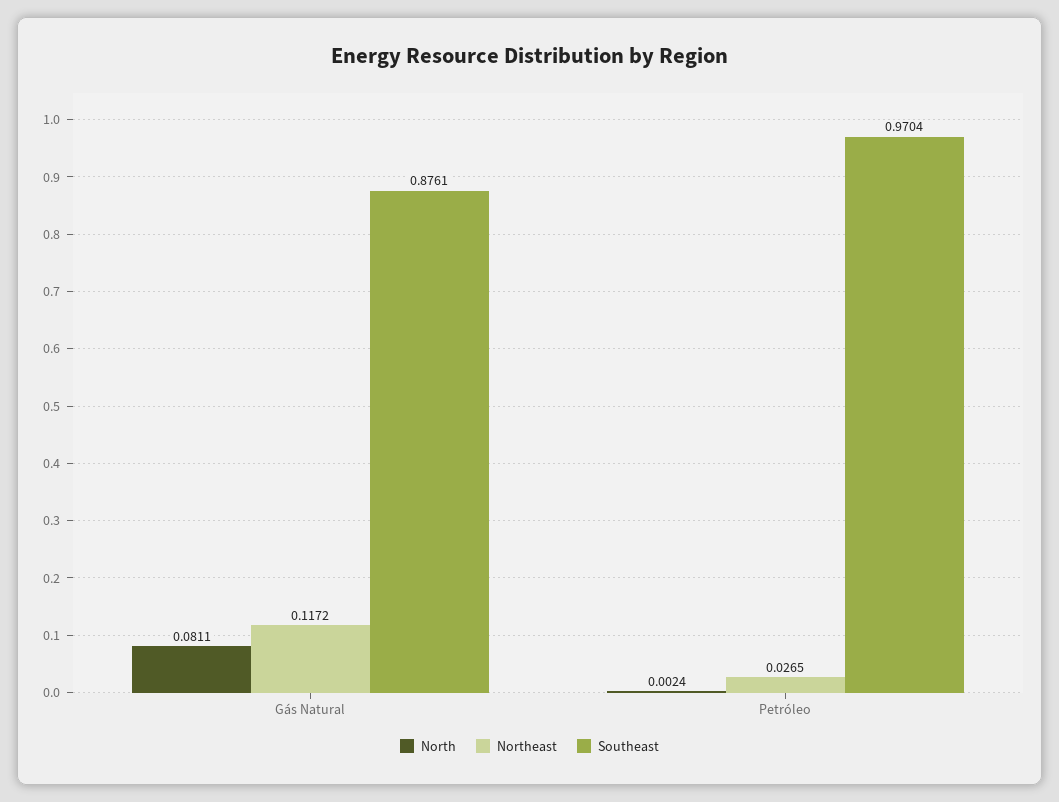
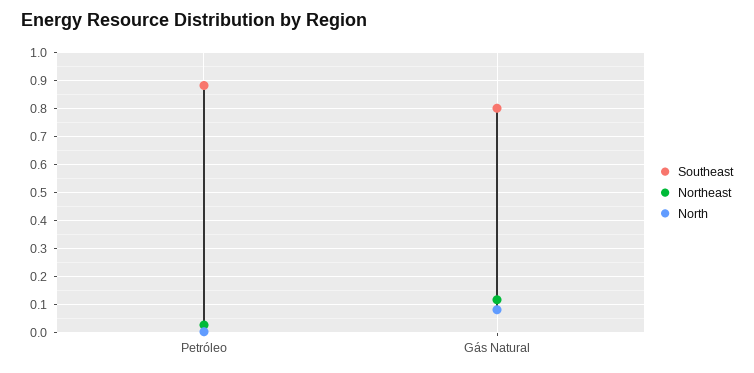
  {
    "North": {
      "Gás Natural": 0.0811,
      "Petróleo": 0.0024
    },
    "Northeast": {
      "Gás Natural": 0.1172,
      "Petróleo": 0.0265
    },
    "Southeast": {
-     "Gás Natural": 0.8761,
+     "Gás Natural": 0.8,
-     "Petróleo": 0.9704
+     "Petróleo": 0.875
    }
  }

